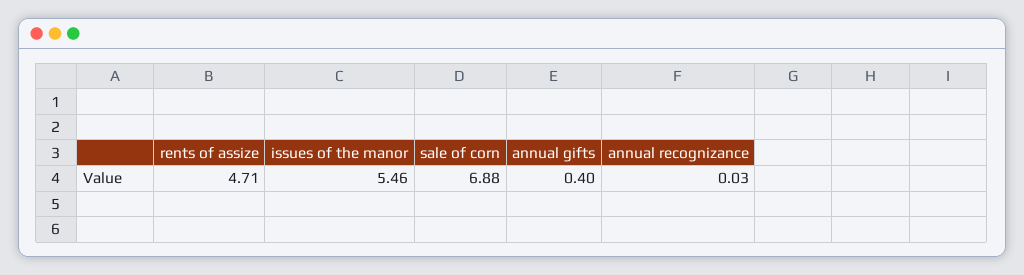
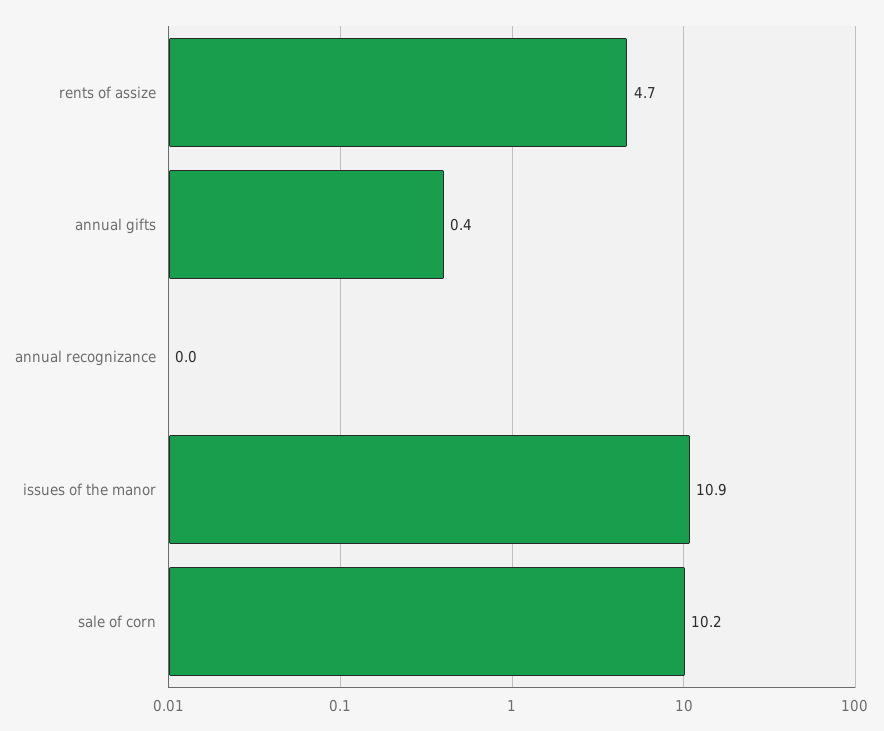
  {
    "rents of assize": 4.71,
-   "issues of the manor": 5.46,
+   "issues of the manor": 10.9,
-   "sale of corn": 6.88,
+   "sale of corn": 10.2,
    "annual gifts": 0.4,
    "annual recognizance": 0.03
  }

